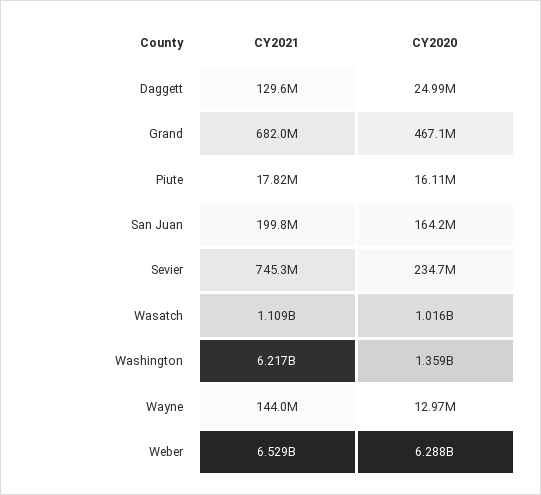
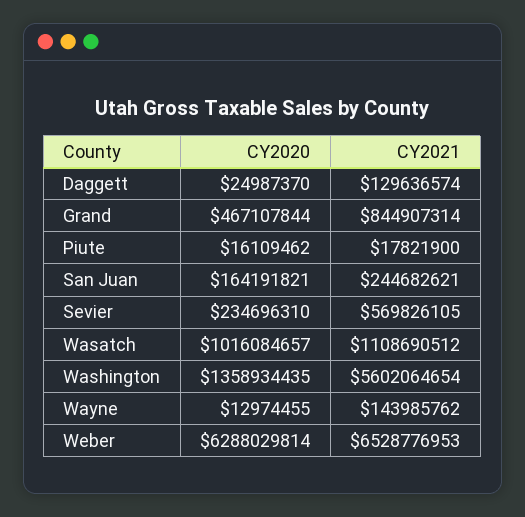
  {
    "CY2021": {
      "Daggett": 129636574,
-     "Grand": 682000000,
+     "Grand": 844907314,
      "Piute": 17821900,
-     "San Juan": 199800000,
+     "San Juan": 244682621,
-     "Sevier": 745300000,
+     "Sevier": 569826105,
      "Wasatch": 1108690512,
-     "Washington": 6217000000,
+     "Washington": 5602064654,
      "Wayne": 143985762,
      "Weber": 6528776953
    },
    "CY2020": {
      "Daggett": 24987370,
      "Grand": 467107844,
      "Piute": 16109462,
      "San Juan": 164191821,
      "Sevier": 234696310,
      "Wasatch": 1016084657,
      "Washington": 1358934435,
      "Wayne": 12974455,
      "Weber": 6288029814
    }
  }

